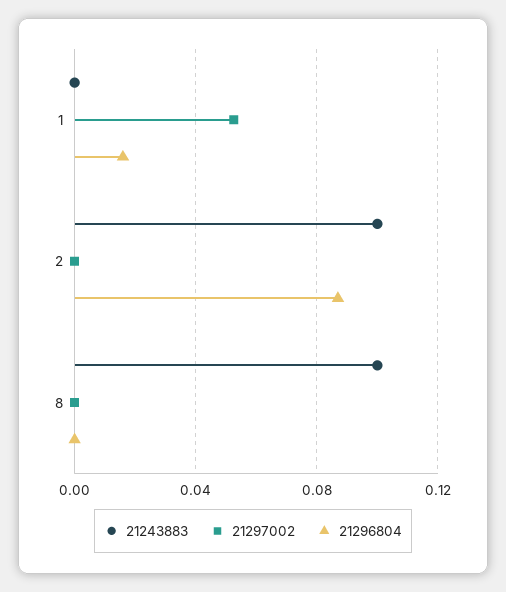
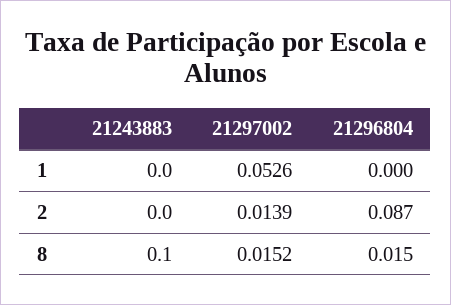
  {
    "21243883": {
      "1": 0,
-     "2": 0.1,
+     "2": 0,
      "8": 0.1
    },
    "21297002": {
      "1": 0.0526,
-     "2": 0,
+     "2": 0.0139,
-     "8": 0
+     "8": 0.0152
    },
    "21296804": {
-     "1": 0.015,
+     "1": 0,
      "2": 0.087,
-     "8": 0
+     "8": 0.015
    }
  }

